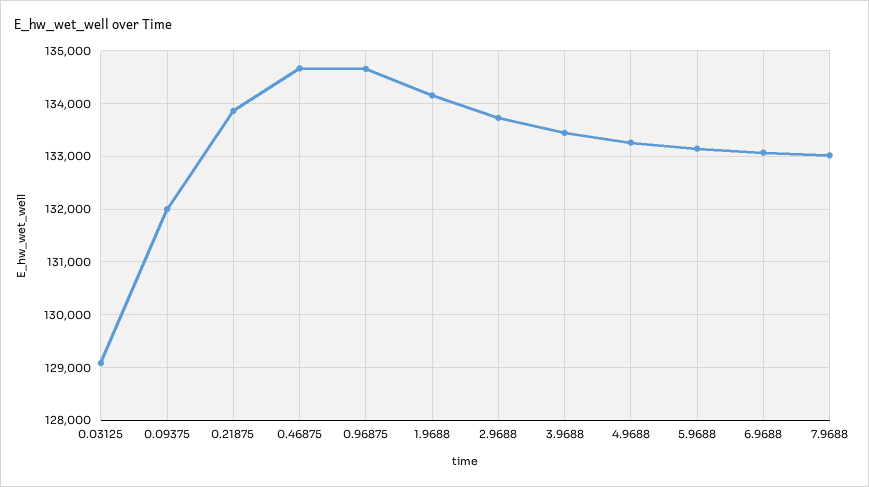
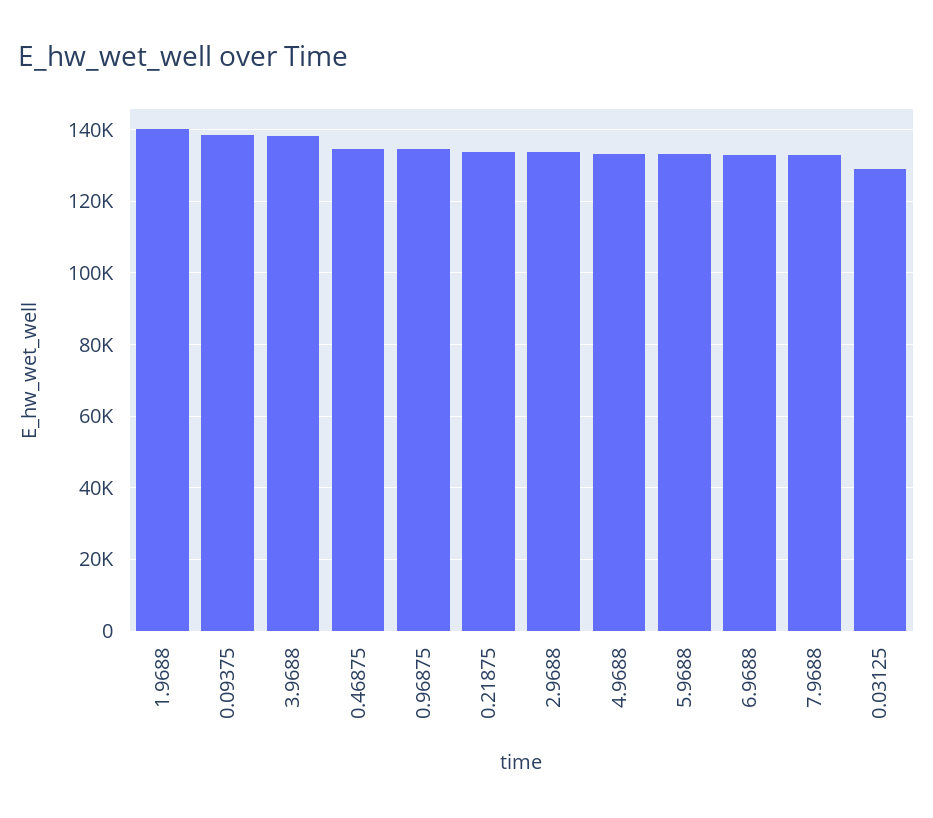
  {
    "0.03125": 129000,
-   "0.09375": 132000,
+   "0.09375": 138000,
    "0.21875": 133800,
    "0.46875": 134600,
    "0.96875": 134600,
-   "1.9688": 134200,
+   "1.9688": 140000,
    "2.9688": 133800,
-   "3.9688": 133400,
+   "3.9688": 138000,
    "4.9688": 133200,
    "5.9688": 133200,
    "6.9688": 133000,
    "7.9688": 133000
  }

